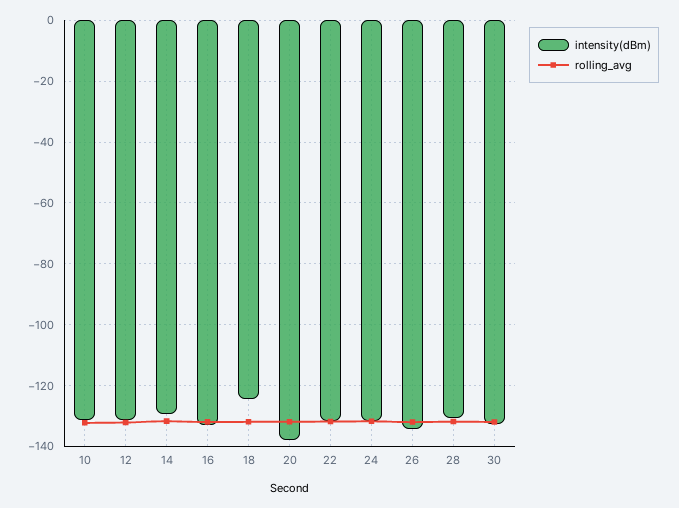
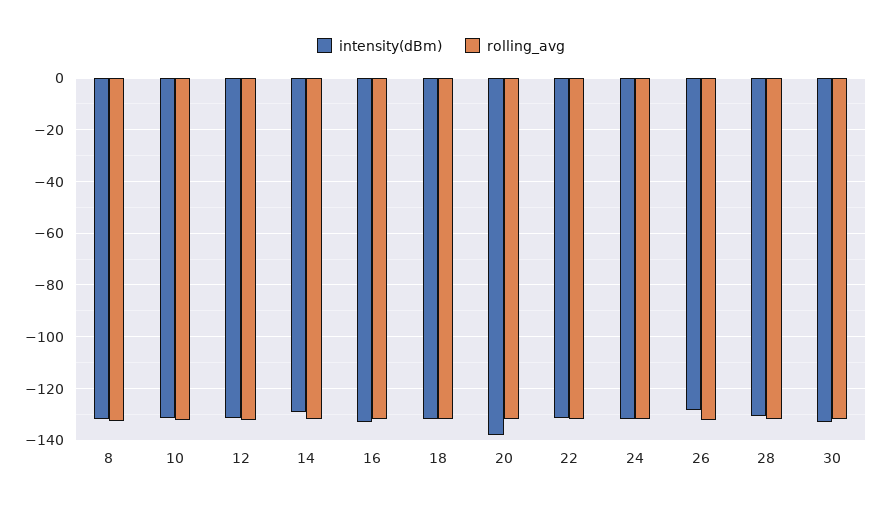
  {
    "intensity(dBm)": {
      "10": -132,
      "12": -132,
      "14": -130,
      "16": -132,
-     "18": -124,
+     "18": -132.5,
      "20": -138,
      "22": -132,
      "24": -132,
-     "26": -134,
+     "26": -127.5,
      "28": -130,
-     "30": -132
+     "30": -132,
+     "8": -132.5
    },
    "rolling_avg": {
      "10": -132,
      "12": -132,
      "14": -132,
      "16": -132,
      "18": -132,
      "20": -132,
      "22": -132,
      "24": -132,
      "26": -132,
      "28": -132,
-     "30": -132
+     "30": -132,
+     "8": -132.5
    }
  }

